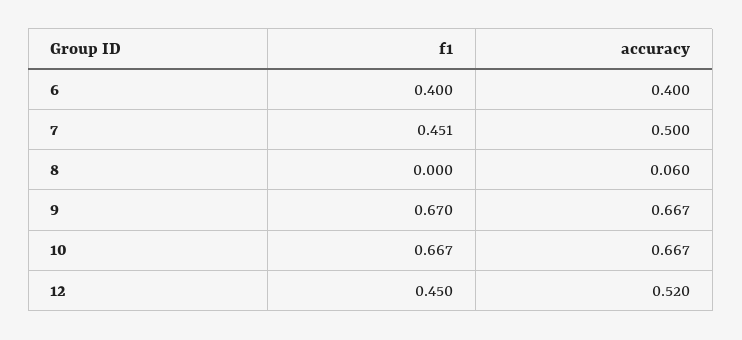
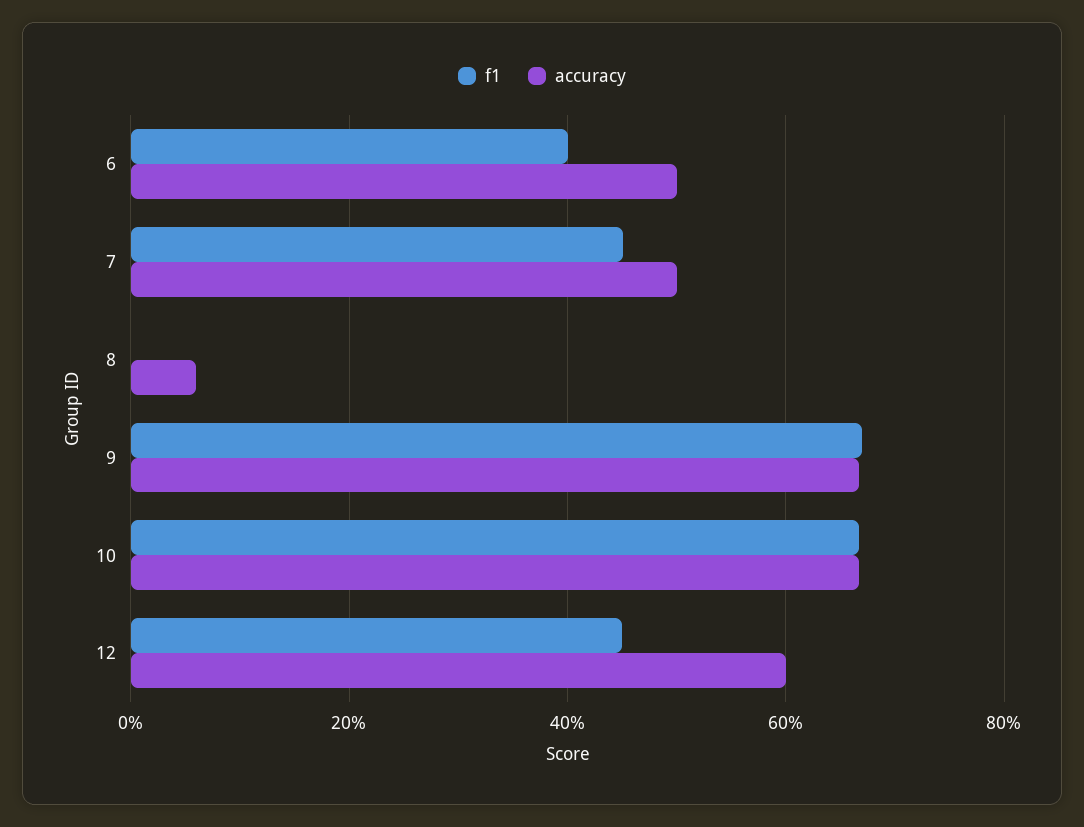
  {
    "f1": {
      "6": 0.4,
      "7": 0.451,
      "8": 0,
      "9": 0.67,
      "10": 0.667,
      "12": 0.45
    },
    "accuracy": {
-     "6": 0.4,
+     "6": 0.5,
      "7": 0.5,
      "8": 0.06,
      "9": 0.667,
      "10": 0.667,
-     "12": 0.52
+     "12": 0.6
    }
  }

